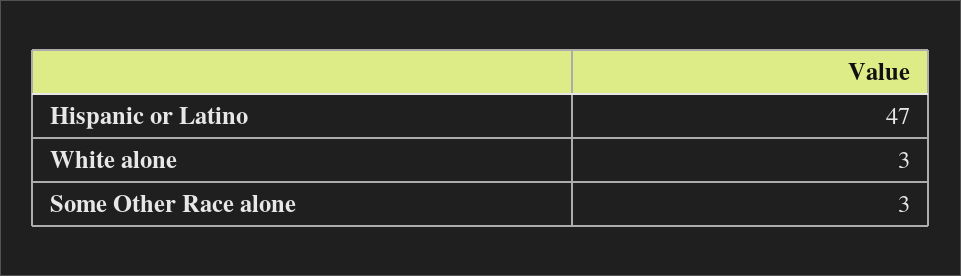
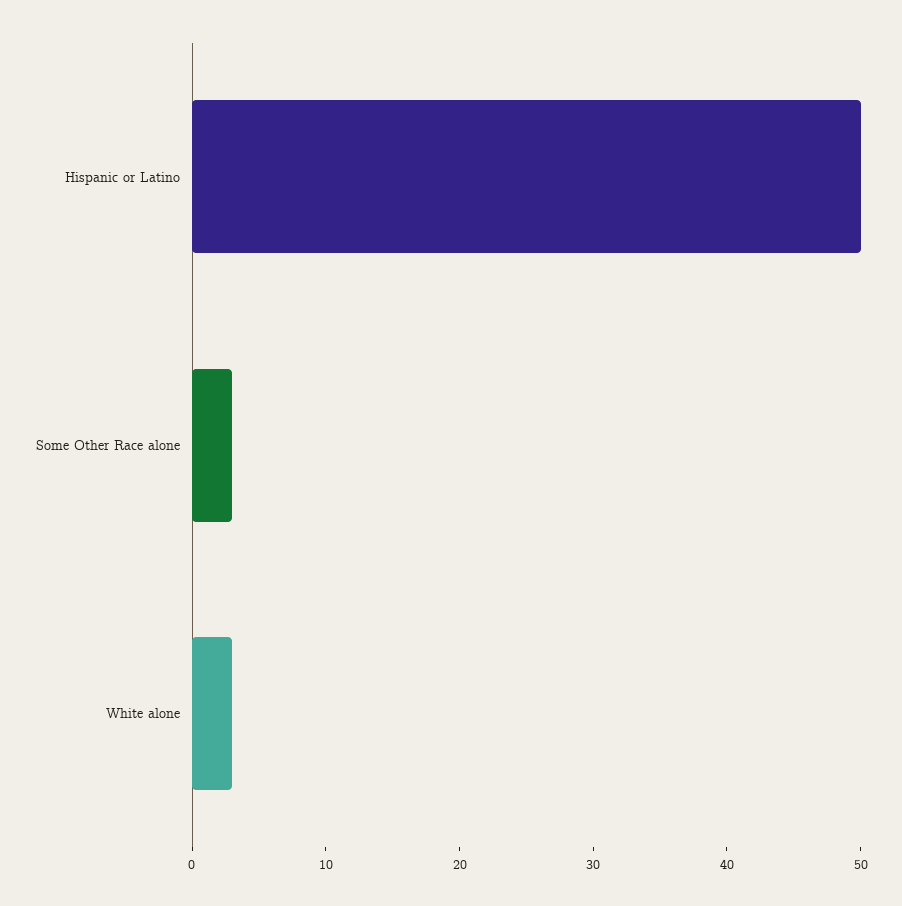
  {
-   "Hispanic or Latino": 47,
+   "Hispanic or Latino": 50,
    "White alone": 3,
    "Some Other Race alone": 3
  }

